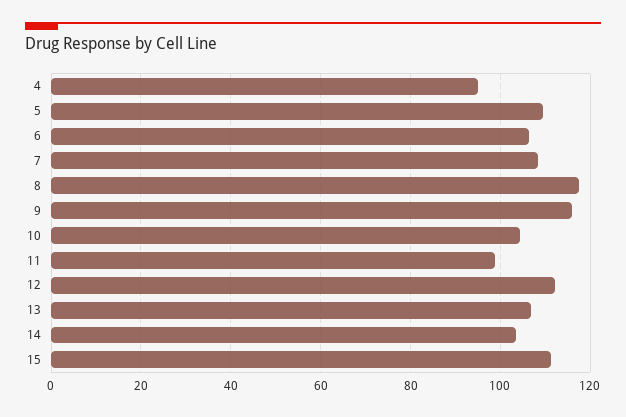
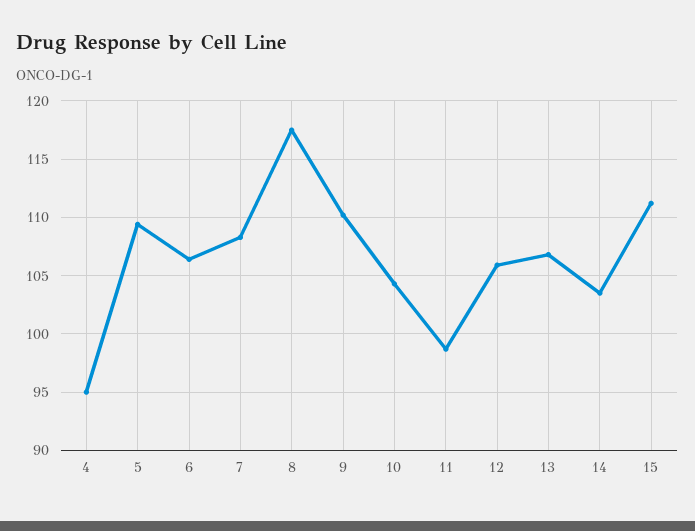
  {
    "4": 95,
    "5": 109,
    "6": 106,
    "7": 108,
    "8": 118,
-   "9": 116,
+   "9": 110,
    "10": 104,
    "11": 99,
-   "12": 112,
+   "12": 106,
    "13": 107,
    "14": 104,
    "15": 111
  }

